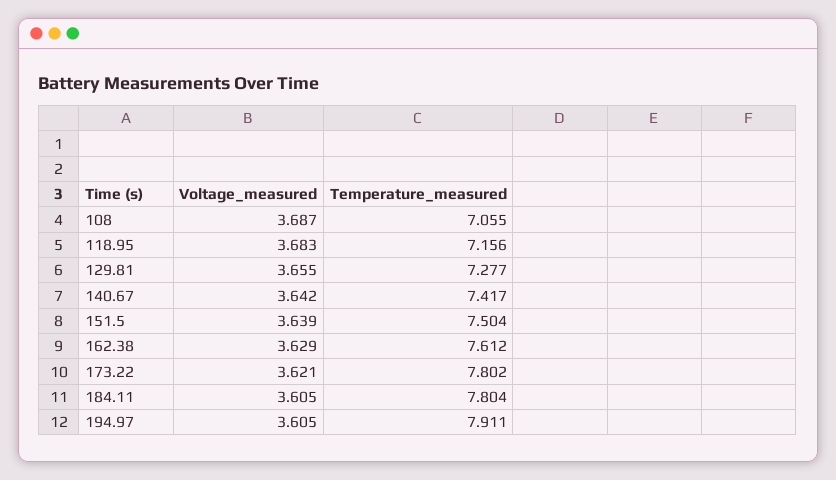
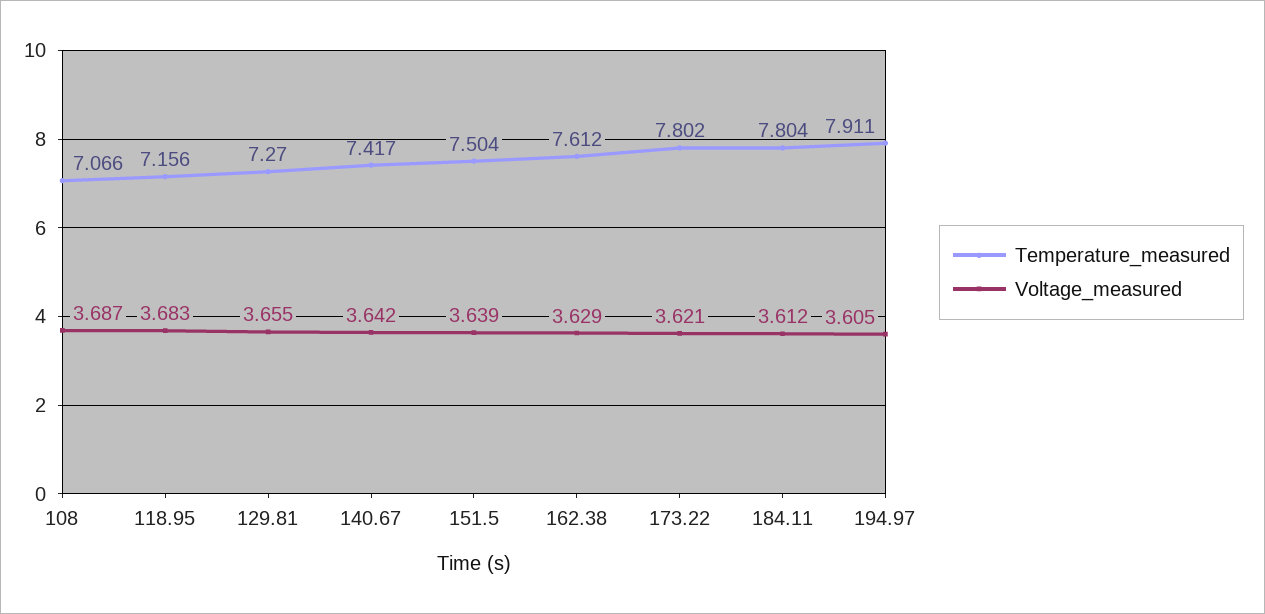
  {
    "Voltage_measured": {
      "108": 3.687,
      "118.95": 3.683,
      "129.81": 3.655,
      "140.67": 3.642,
      "151.5": 3.639,
      "162.38": 3.629,
      "173.22": 3.621,
-     "184.11": 3.605,
+     "184.11": 3.612,
      "194.97": 3.605
    },
    "Temperature_measured": {
-     "108": 7.055,
+     "108": 7.066,
      "118.95": 7.156,
-     "129.81": 7.277,
+     "129.81": 7.27,
      "140.67": 7.417,
      "151.5": 7.504,
      "162.38": 7.612,
      "173.22": 7.802,
      "184.11": 7.804,
      "194.97": 7.911
    }
  }

